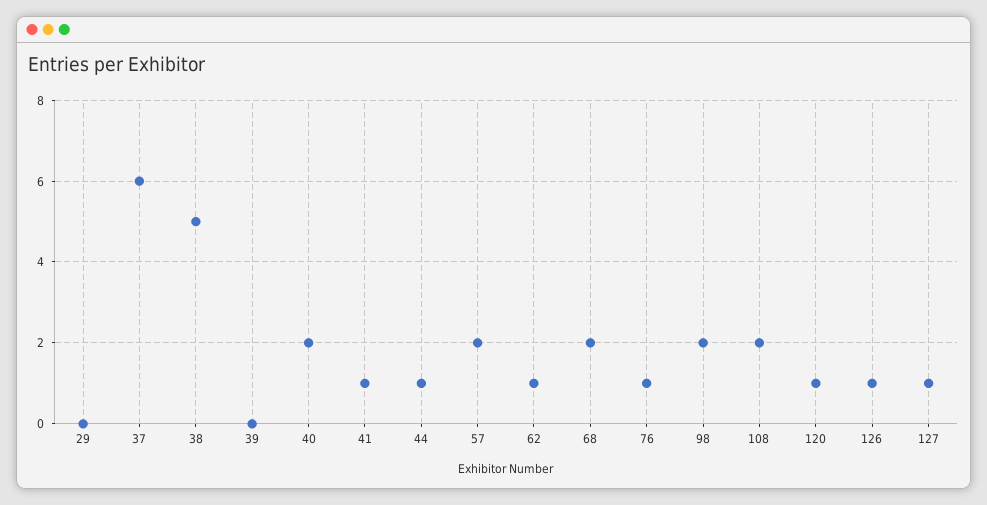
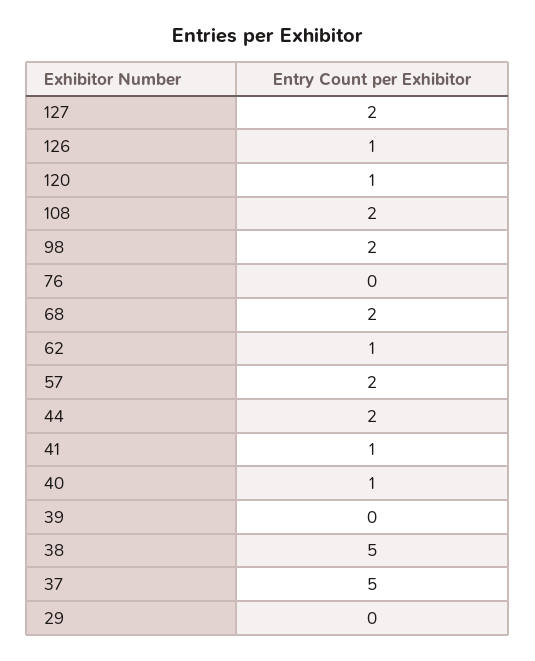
  {
    "29": 0,
-   "37": 6,
+   "37": 5,
    "38": 5,
    "39": 0,
-   "40": 2,
+   "40": 1,
    "41": 1,
-   "44": 1,
+   "44": 2,
    "57": 2,
    "62": 1,
    "68": 2,
-   "76": 1,
+   "76": 0,
    "98": 2,
    "108": 2,
    "120": 1,
    "126": 1,
-   "127": 1
+   "127": 2
  }

